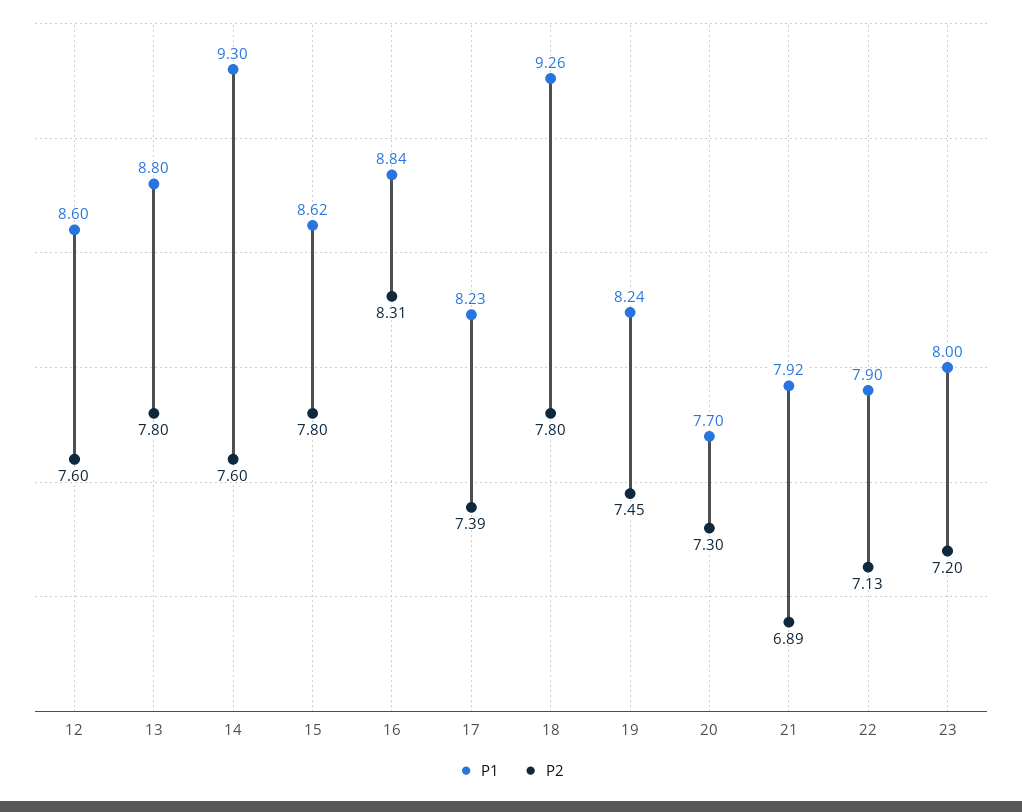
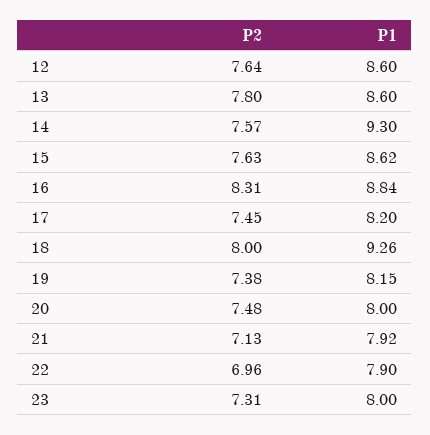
  {
    "P1": {
      "12": 8.6,
-     "13": 8.8,
+     "13": 8.6,
      "14": 9.3,
      "15": 8.62,
      "16": 8.84,
-     "17": 8.23,
+     "17": 8.2,
      "18": 9.26,
-     "19": 8.24,
+     "19": 8.15,
-     "20": 7.7,
+     "20": 8,
      "21": 7.92,
      "22": 7.9,
      "23": 8
    },
    "P2": {
-     "12": 7.6,
+     "12": 7.64,
      "13": 7.8,
-     "14": 7.6,
+     "14": 7.57,
-     "15": 7.8,
+     "15": 7.63,
      "16": 8.31,
-     "17": 7.39,
+     "17": 7.45,
-     "18": 7.8,
+     "18": 8,
-     "19": 7.45,
+     "19": 7.38,
-     "20": 7.3,
+     "20": 7.48,
-     "21": 6.89,
+     "21": 7.13,
-     "22": 7.13,
+     "22": 6.96,
-     "23": 7.2
+     "23": 7.31
    }
  }

